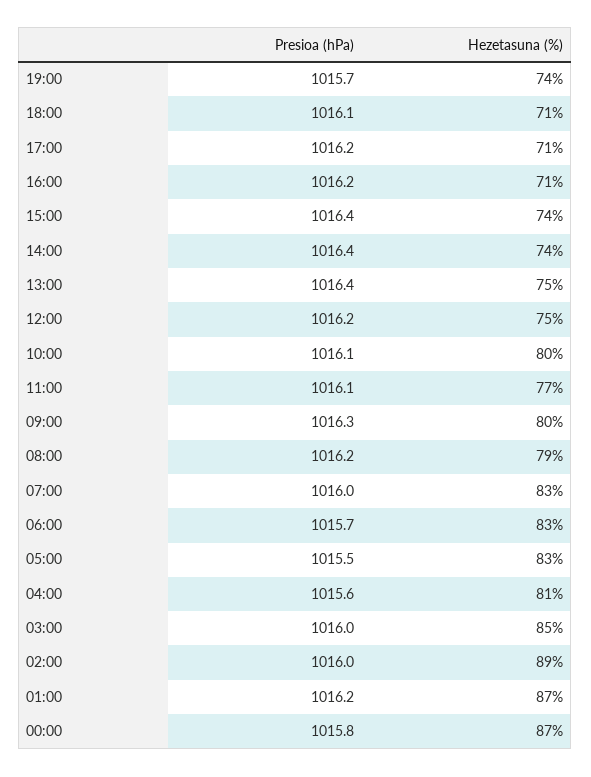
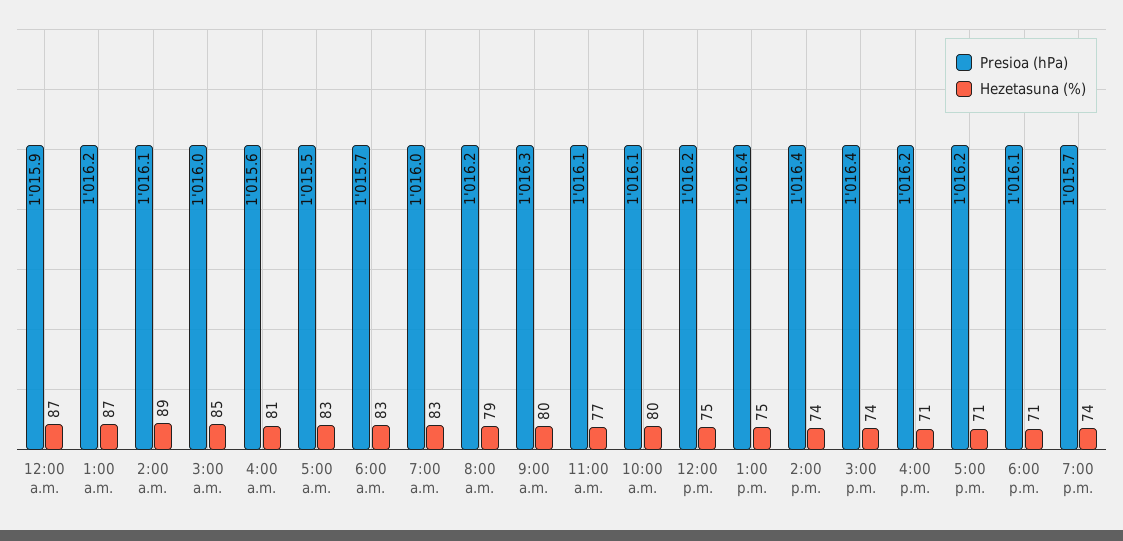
  {
    "Presioa (hPa)": {
      "19:00": 1015.7,
      "18:00": 1016.1,
      "17:00": 1016.2,
      "16:00": 1016.2,
      "15:00": 1016.4,
      "14:00": 1016.4,
      "13:00": 1016.4,
      "12:00": 1016.2,
      "10:00": 1016.1,
      "11:00": 1016.1,
      "09:00": 1016.3,
      "08:00": 1016.2,
      "07:00": 1016,
      "06:00": 1015.7,
      "05:00": 1015.5,
      "04:00": 1015.6,
      "03:00": 1016,
-     "02:00": 1016,
+     "02:00": 1016.1,
      "01:00": 1016.2,
-     "00:00": 1015.8
+     "00:00": 1015.9
    },
    "Hezetasuna (%)": {
      "19:00": 74,
      "18:00": 71,
      "17:00": 71,
      "16:00": 71,
      "15:00": 74,
      "14:00": 74,
      "13:00": 75,
      "12:00": 75,
      "10:00": 80,
      "11:00": 77,
      "09:00": 80,
      "08:00": 79,
      "07:00": 83,
      "06:00": 83,
      "05:00": 83,
      "04:00": 81,
      "03:00": 85,
      "02:00": 89,
      "01:00": 87,
      "00:00": 87
    }
  }

